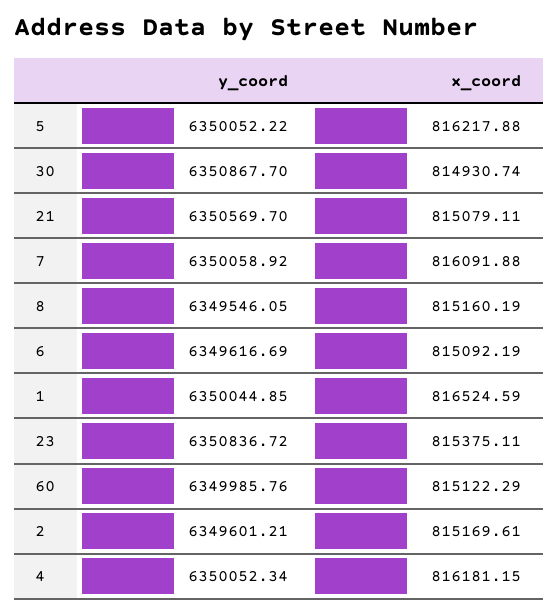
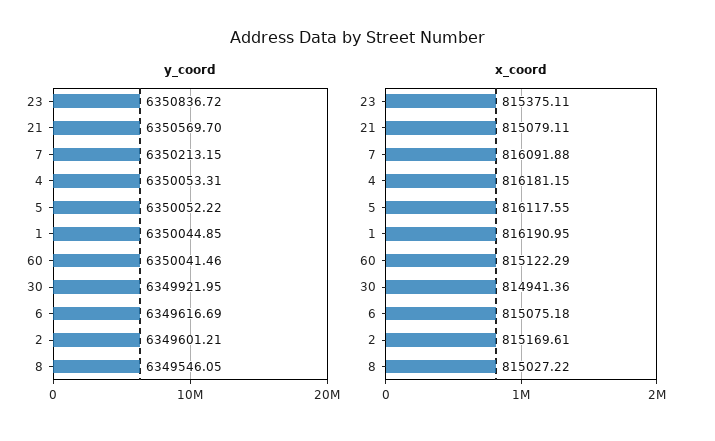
  {
    "y_coord": {
      "5": 6350052.22,
-     "30": 6350867.7,
+     "30": 6349921.95,
      "21": 6350569.7,
-     "7": 6350058.92,
+     "7": 6350213.15,
      "8": 6349546.05,
      "6": 6349616.69,
      "1": 6350044.85,
      "23": 6350836.72,
-     "60": 6349985.76,
+     "60": 6350041.46,
      "2": 6349601.21,
-     "4": 6350052.34
+     "4": 6350053.31
    },
    "x_coord": {
-     "5": 816217.88,
+     "5": 816117.55,
-     "30": 814930.74,
+     "30": 814941.36,
      "21": 815079.11,
      "7": 816091.88,
-     "8": 815160.19,
+     "8": 815027.22,
-     "6": 815092.19,
+     "6": 815075.18,
-     "1": 816524.59,
+     "1": 816190.95,
      "23": 815375.11,
      "60": 815122.29,
      "2": 815169.61,
      "4": 816181.15
    }
  }

